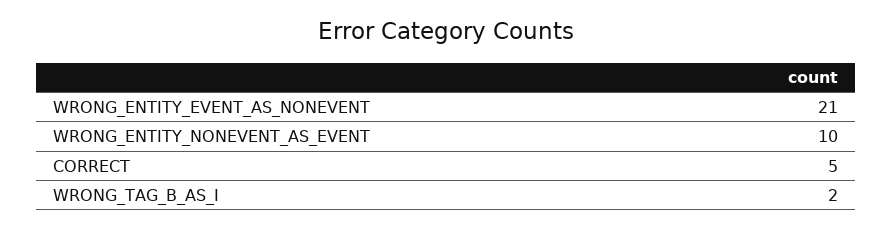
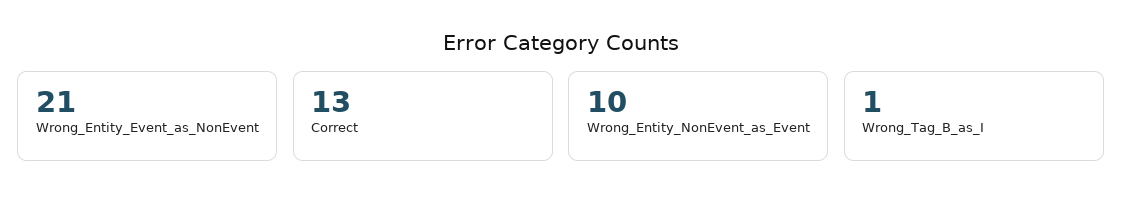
  {
    "WRONG_ENTITY_EVENT_AS_NONEVENT": 21,
    "WRONG_ENTITY_NONEVENT_AS_EVENT": 10,
-   "CORRECT": 5,
+   "CORRECT": 13,
-   "WRONG_TAG_B_AS_I": 2
+   "WRONG_TAG_B_AS_I": 1
  }

